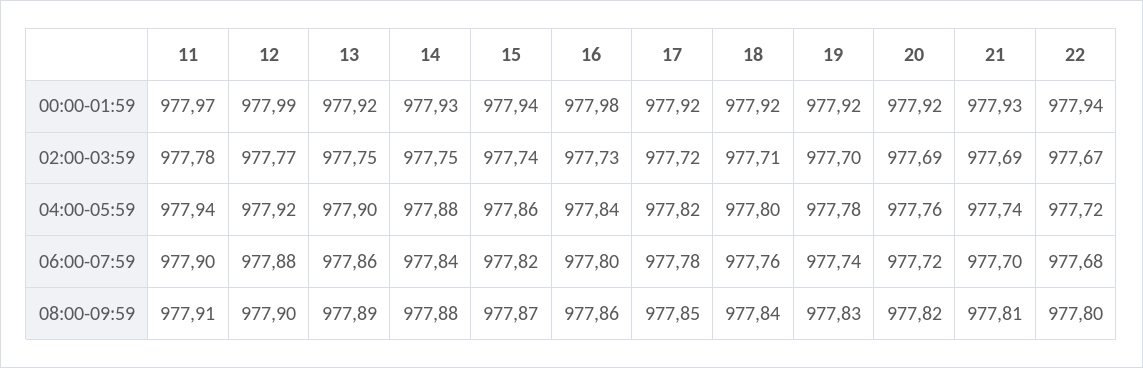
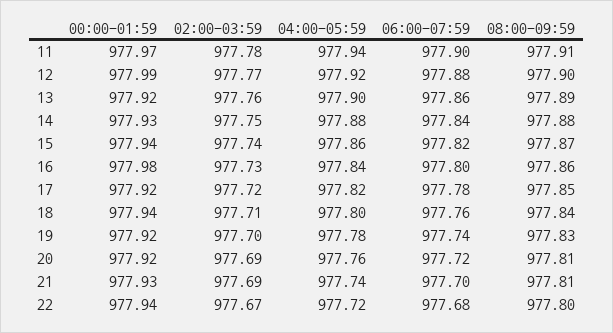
  {
    "11": {
      "00:00-01:59": 977.97,
      "02:00-03:59": 977.78,
      "04:00-05:59": 977.94,
      "06:00-07:59": 977.9,
      "08:00-09:59": 977.91
    },
    "12": {
      "00:00-01:59": 977.99,
      "02:00-03:59": 977.77,
      "04:00-05:59": 977.92,
      "06:00-07:59": 977.88,
      "08:00-09:59": 977.9
    },
    "13": {
      "00:00-01:59": 977.92,
-     "02:00-03:59": 977.75,
+     "02:00-03:59": 977.76,
      "04:00-05:59": 977.9,
      "06:00-07:59": 977.86,
      "08:00-09:59": 977.89
    },
    "14": {
      "00:00-01:59": 977.93,
      "02:00-03:59": 977.75,
      "04:00-05:59": 977.88,
      "06:00-07:59": 977.84,
      "08:00-09:59": 977.88
    },
    "15": {
      "00:00-01:59": 977.94,
      "02:00-03:59": 977.74,
      "04:00-05:59": 977.86,
      "06:00-07:59": 977.82,
      "08:00-09:59": 977.87
    },
    "16": {
      "00:00-01:59": 977.98,
      "02:00-03:59": 977.73,
      "04:00-05:59": 977.84,
      "06:00-07:59": 977.8,
      "08:00-09:59": 977.86
    },
    "17": {
      "00:00-01:59": 977.92,
      "02:00-03:59": 977.72,
      "04:00-05:59": 977.82,
      "06:00-07:59": 977.78,
      "08:00-09:59": 977.85
    },
    "18": {
-     "00:00-01:59": 977.92,
+     "00:00-01:59": 977.94,
      "02:00-03:59": 977.71,
      "04:00-05:59": 977.8,
      "06:00-07:59": 977.76,
      "08:00-09:59": 977.84
    },
    "19": {
      "00:00-01:59": 977.92,
      "02:00-03:59": 977.7,
      "04:00-05:59": 977.78,
      "06:00-07:59": 977.74,
      "08:00-09:59": 977.83
    },
    "20": {
      "00:00-01:59": 977.92,
      "02:00-03:59": 977.69,
      "04:00-05:59": 977.76,
      "06:00-07:59": 977.72,
-     "08:00-09:59": 977.82
+     "08:00-09:59": 977.81
    },
    "21": {
      "00:00-01:59": 977.93,
      "02:00-03:59": 977.69,
      "04:00-05:59": 977.74,
      "06:00-07:59": 977.7,
      "08:00-09:59": 977.81
    },
    "22": {
      "00:00-01:59": 977.94,
      "02:00-03:59": 977.67,
      "04:00-05:59": 977.72,
      "06:00-07:59": 977.68,
      "08:00-09:59": 977.8
    }
  }

